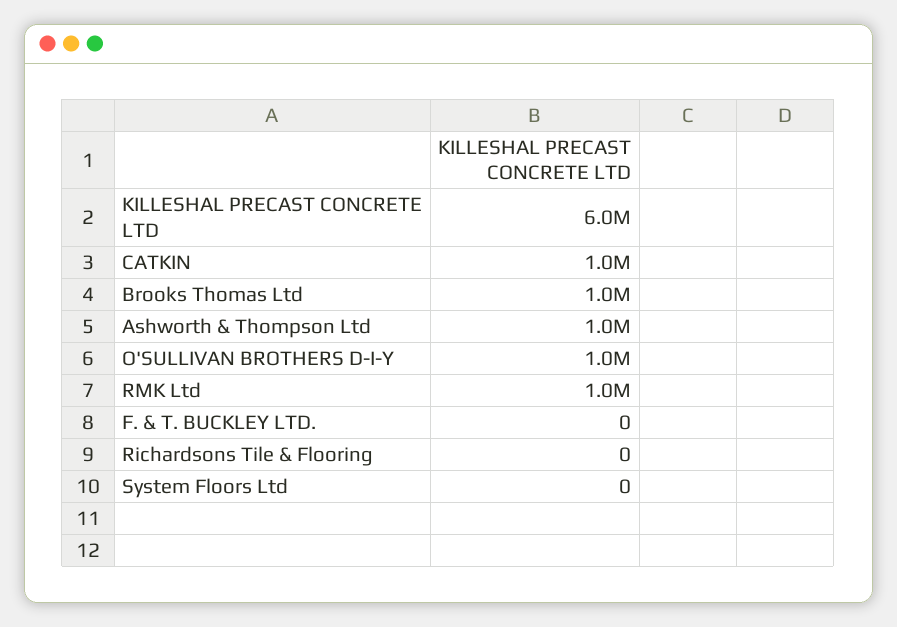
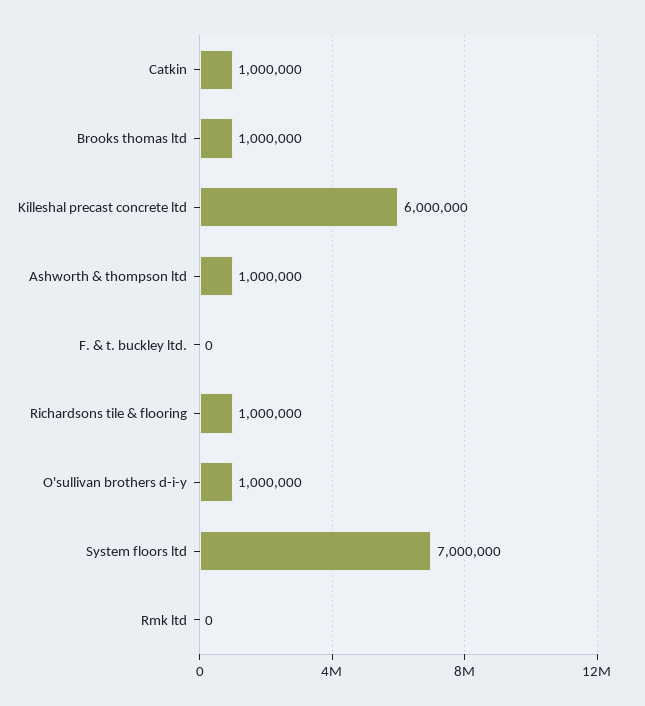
  {
    "KILLESHAL PRECAST CONCRETE LTD": 6000000,
    "CATKIN": 1000000,
    "Brooks Thomas Ltd": 1000000,
    "Ashworth & Thompson Ltd": 1000000,
    "O'SULLIVAN BROTHERS D-I-Y": 1000000,
-   "RMK Ltd": 1000000,
+   "RMK Ltd": 0,
    "F. & T. BUCKLEY LTD.": 0,
-   "Richardsons Tile & Flooring": 0,
+   "Richardsons Tile & Flooring": 1000000,
-   "System Floors Ltd": 0
+   "System Floors Ltd": 7000000
  }

